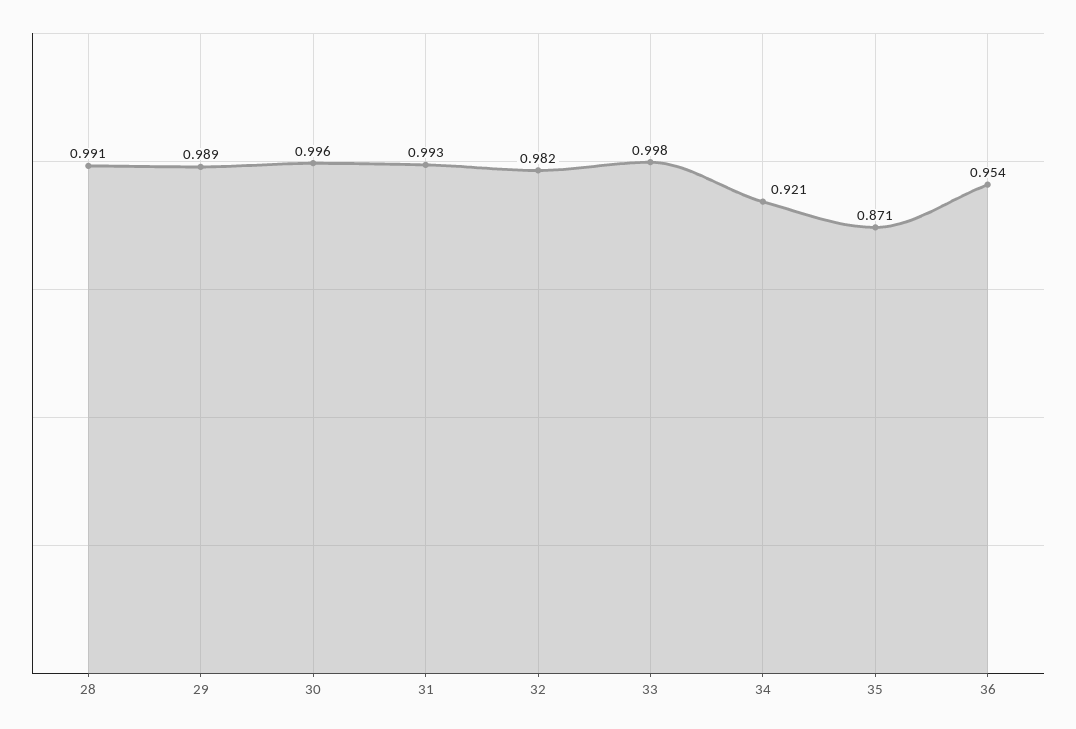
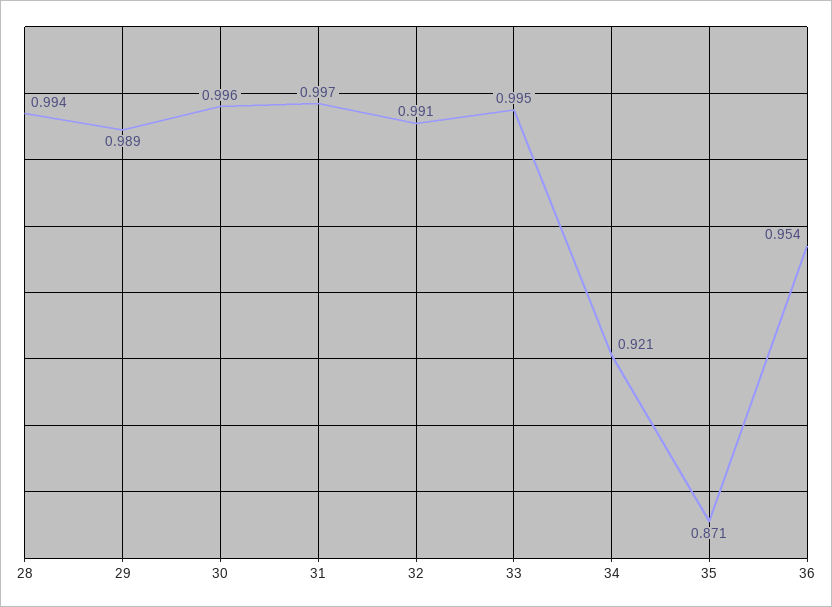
  {
-   "28": 0.991,
+   "28": 0.994,
    "29": 0.989,
    "30": 0.996,
-   "31": 0.993,
+   "31": 0.997,
-   "32": 0.982,
+   "32": 0.991,
-   "33": 0.998,
+   "33": 0.995,
    "34": 0.921,
    "35": 0.871,
    "36": 0.954
  }

